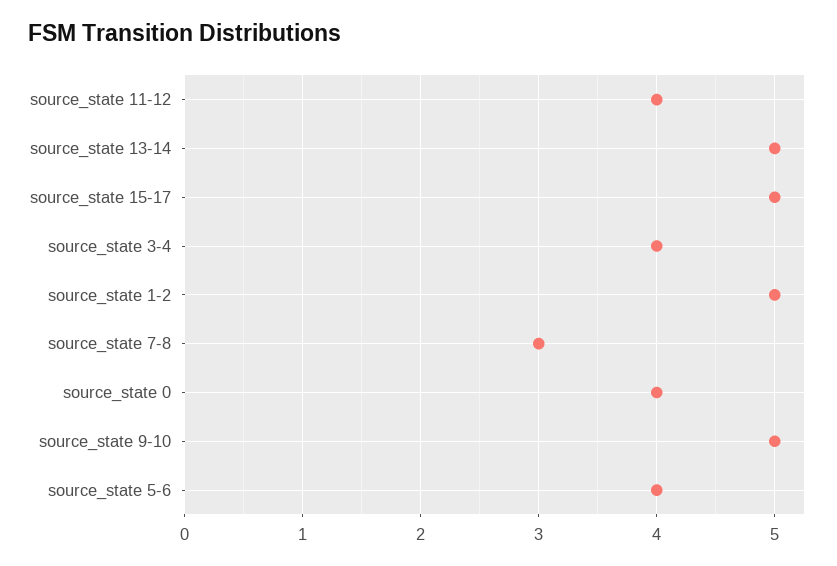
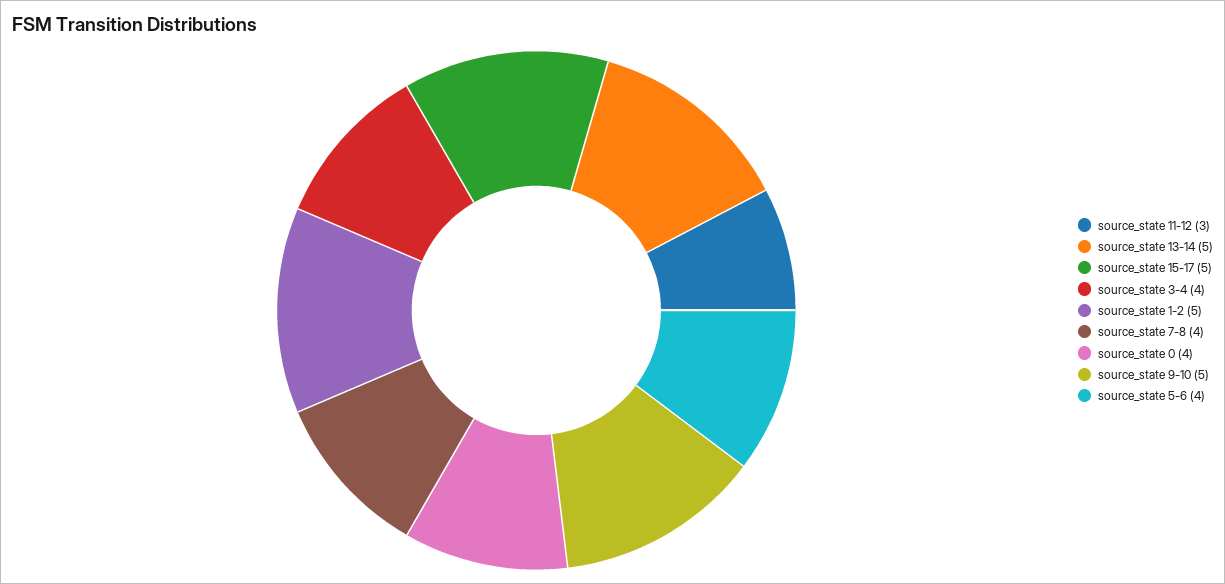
  {
-   "source_state 11-12": 4,
+   "source_state 11-12": 3,
    "source_state 13-14": 5,
    "source_state 15-17": 5,
    "source_state 3-4": 4,
    "source_state 1-2": 5,
-   "source_state 7-8": 3,
+   "source_state 7-8": 4,
    "source_state 0": 4,
    "source_state 9-10": 5,
    "source_state 5-6": 4
  }

